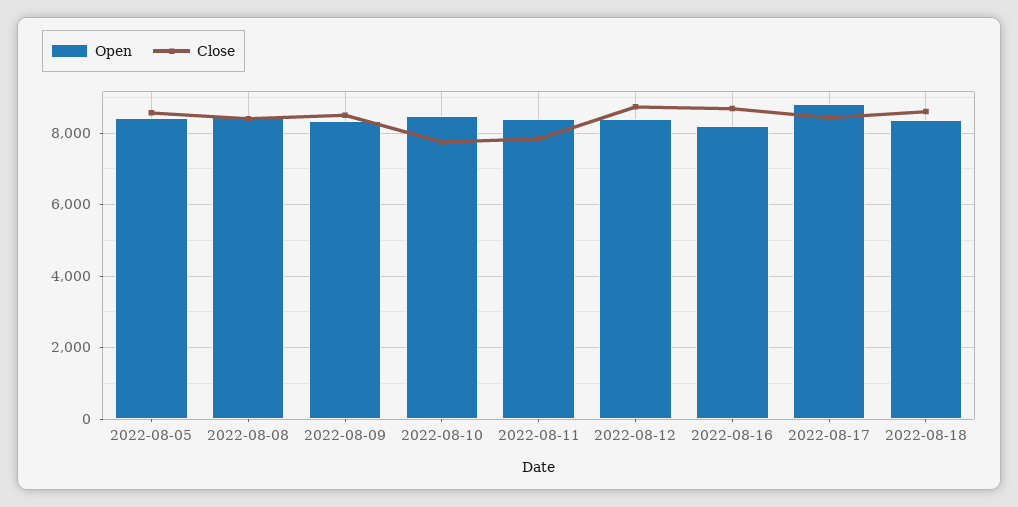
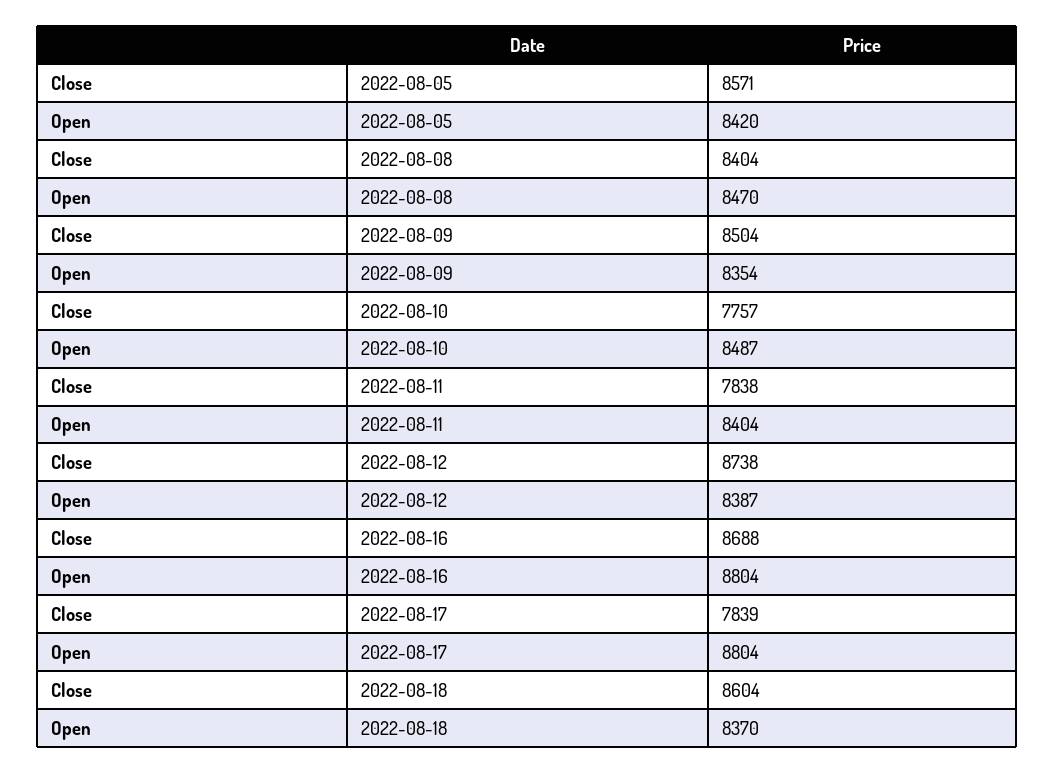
  {
    "Open": {
      "2022-08-05": 8420,
      "2022-08-08": 8470,
      "2022-08-09": 8354,
      "2022-08-10": 8487,
      "2022-08-11": 8404,
      "2022-08-12": 8387,
-     "2022-08-16": 8200,
+     "2022-08-16": 8804,
      "2022-08-17": 8804,
      "2022-08-18": 8370
    },
    "Close": {
      "2022-08-05": 8571,
      "2022-08-08": 8404,
      "2022-08-09": 8504,
      "2022-08-10": 7757,
      "2022-08-11": 7838,
      "2022-08-12": 8738,
      "2022-08-16": 8688,
-     "2022-08-17": 8400,
+     "2022-08-17": 7839,
      "2022-08-18": 8604
    }
  }

